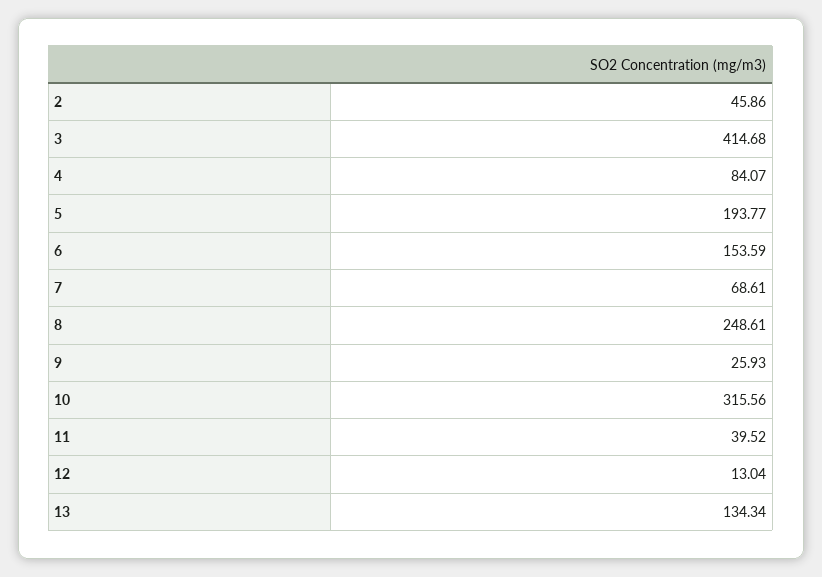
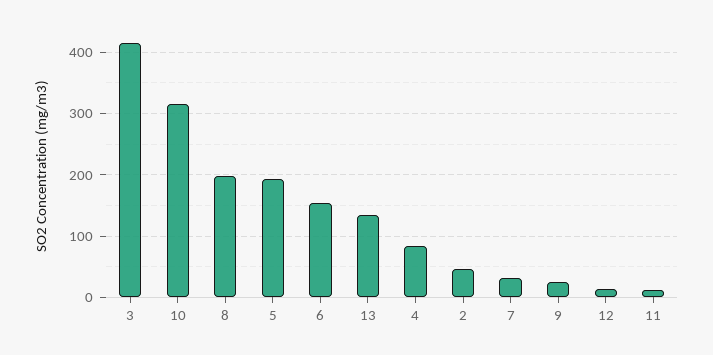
  {
    "2": 45.86,
    "3": 414.68,
    "4": 84.07,
    "5": 193.77,
    "6": 153.59,
-   "7": 68.61,
+   "7": 30,
-   "8": 248.61,
+   "8": 200,
    "9": 25.93,
    "10": 315.56,
-   "11": 39.52,
+   "11": 10,
    "12": 13.04,
    "13": 134.34
  }

